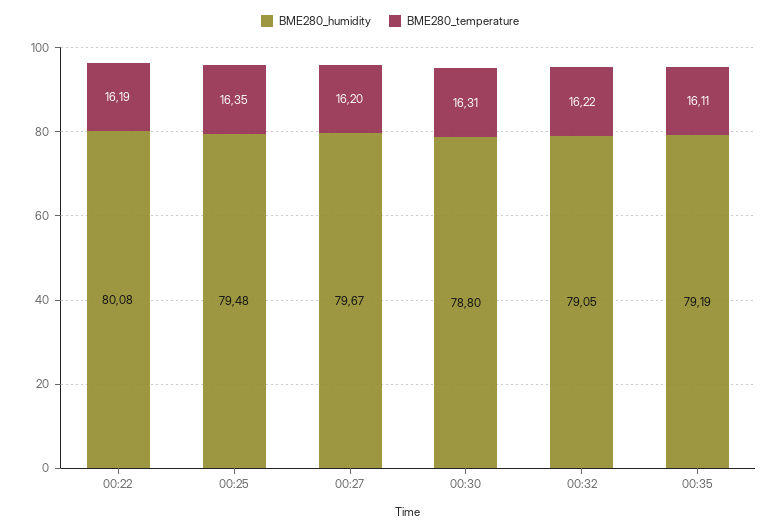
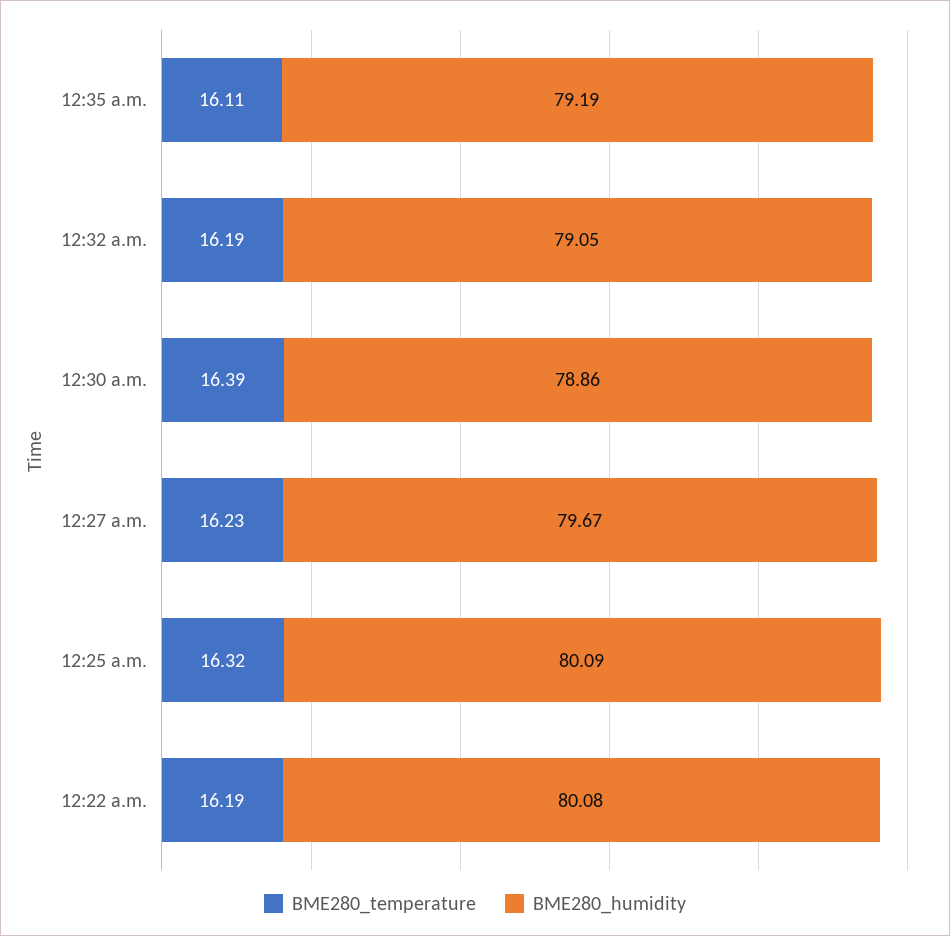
  {
    "BME280_humidity": {
      "00:22": 80.08,
-     "00:25": 79.48,
+     "00:25": 80.09,
      "00:27": 79.67,
-     "00:30": 78.8,
+     "00:30": 78.86,
      "00:32": 79.05,
      "00:35": 79.19
    },
    "BME280_temperature": {
      "00:22": 16.19,
-     "00:25": 16.35,
+     "00:25": 16.32,
-     "00:27": 16.2,
+     "00:27": 16.23,
-     "00:30": 16.31,
+     "00:30": 16.39,
-     "00:32": 16.22,
+     "00:32": 16.19,
      "00:35": 16.11
    }
  }

